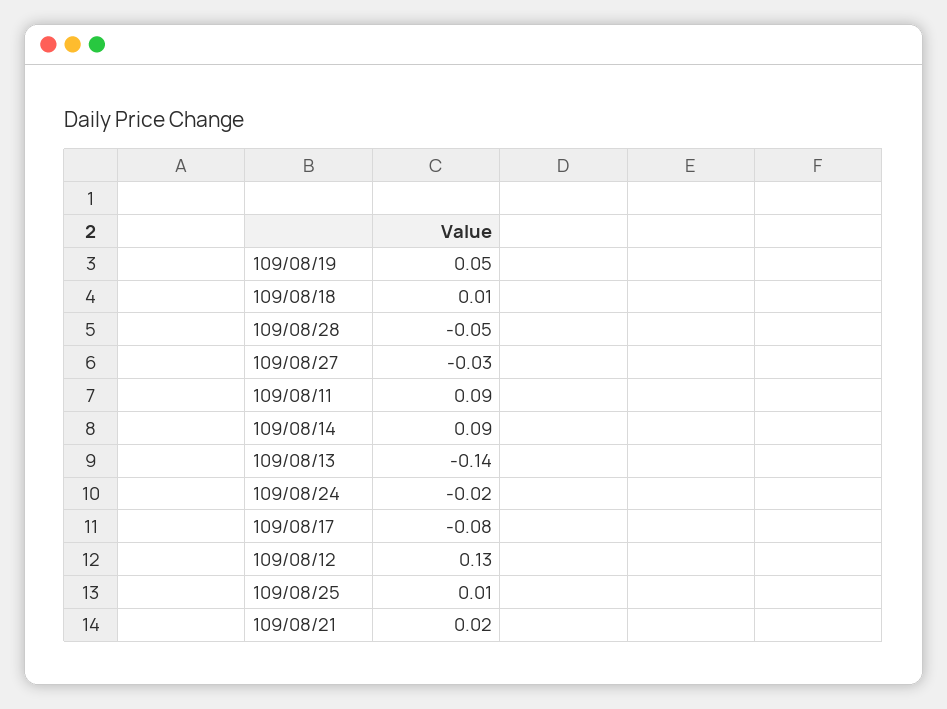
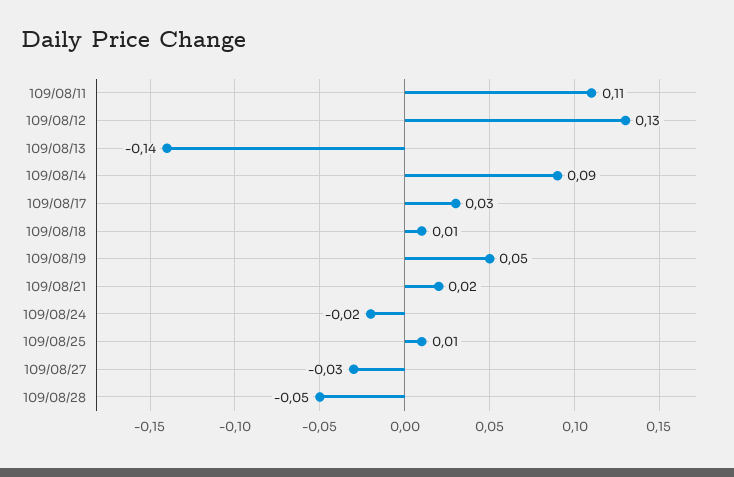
  {
    "109/08/19": 0.05,
    "109/08/18": 0.01,
    "109/08/28": -0.05,
    "109/08/27": -0.03,
-   "109/08/11": 0.09,
+   "109/08/11": 0.11,
    "109/08/14": 0.09,
    "109/08/13": -0.14,
    "109/08/24": -0.02,
-   "109/08/17": -0.08,
+   "109/08/17": 0.03,
    "109/08/12": 0.13,
    "109/08/25": 0.01,
    "109/08/21": 0.02
  }

